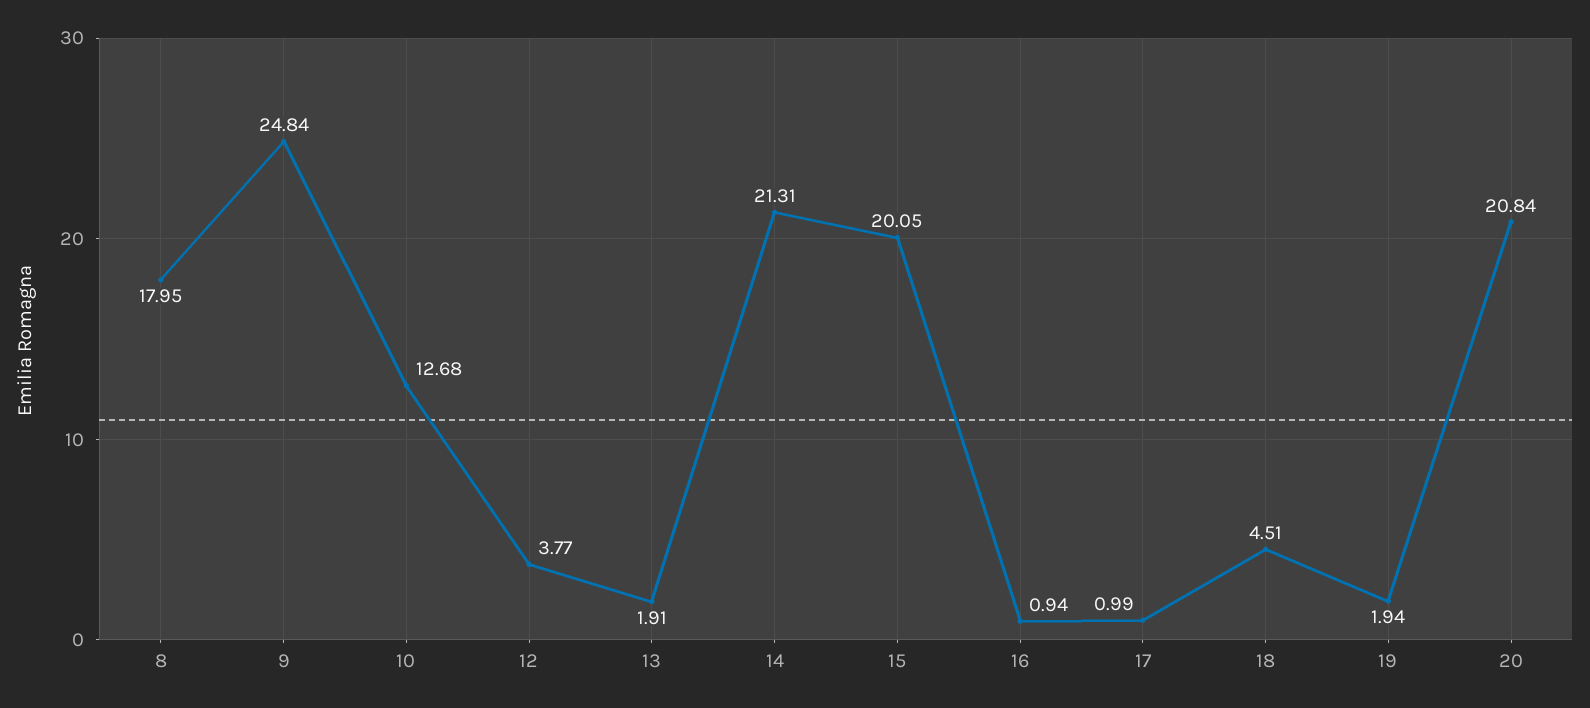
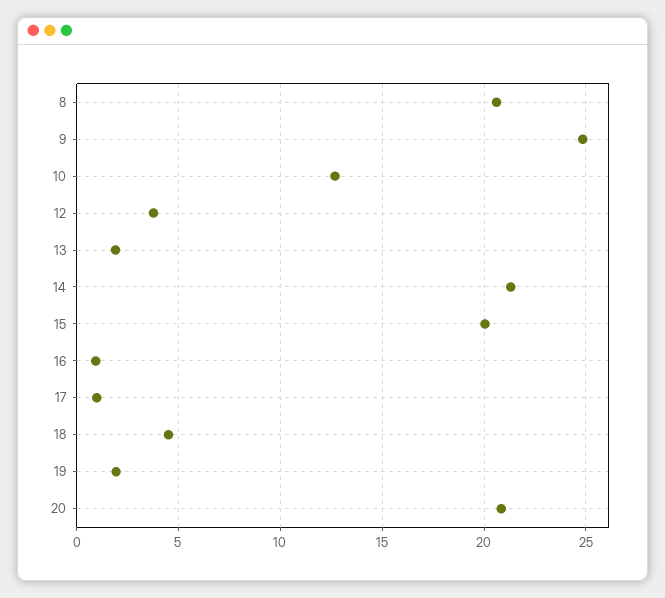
  {
-   "8": 17.95,
+   "8": 20.5,
    "9": 24.84,
    "10": 12.68,
    "12": 3.77,
    "13": 1.91,
    "14": 21.31,
    "15": 20.05,
    "16": 0.94,
    "17": 0.99,
    "18": 4.51,
    "19": 1.94,
    "20": 20.84
  }

